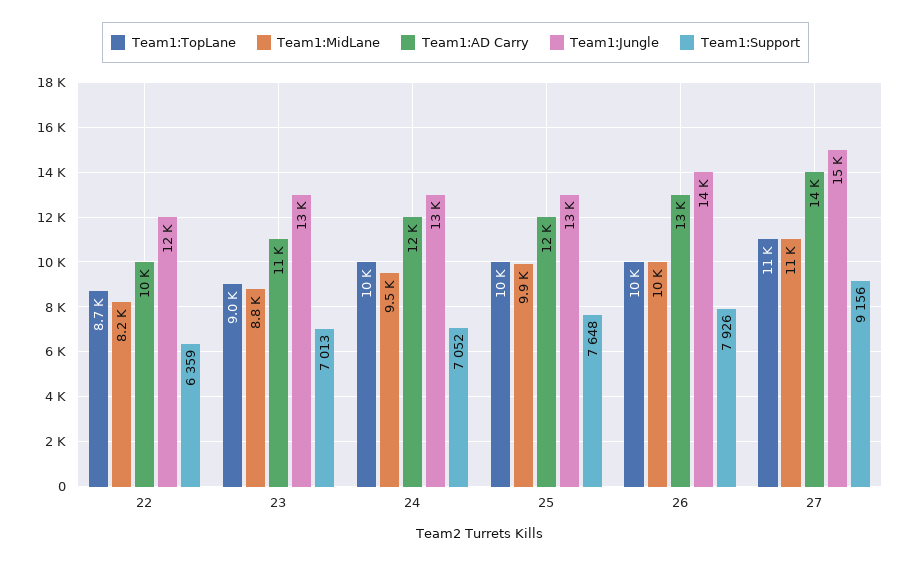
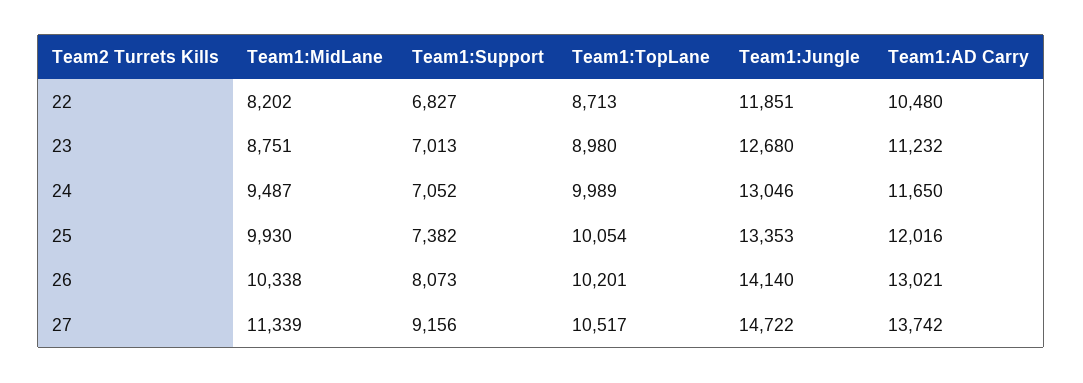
  {
    "Team1:TopLane": {
      "22": 8713,
      "23": 8980,
      "24": 9989,
      "25": 10054,
      "26": 10201,
      "27": 10517
    },
    "Team1:MidLane": {
      "22": 8202,
      "23": 8751,
      "24": 9487,
      "25": 9930,
      "26": 10338,
      "27": 11339
    },
    "Team1:AD Carry": {
      "22": 10480,
      "23": 11232,
      "24": 11650,
      "25": 12016,
      "26": 13021,
      "27": 13742
    },
    "Team1:Jungle": {
      "22": 11851,
      "23": 12680,
      "24": 13046,
      "25": 13353,
      "26": 14140,
      "27": 14722
    },
    "Team1:Support": {
-     "22": 6359,
+     "22": 6827,
      "23": 7013,
      "24": 7052,
-     "25": 7648,
+     "25": 7382,
-     "26": 7926,
+     "26": 8073,
      "27": 9156
    }
  }

